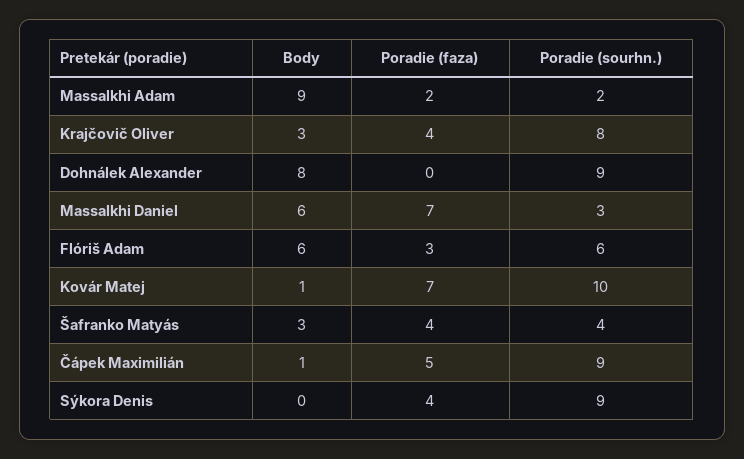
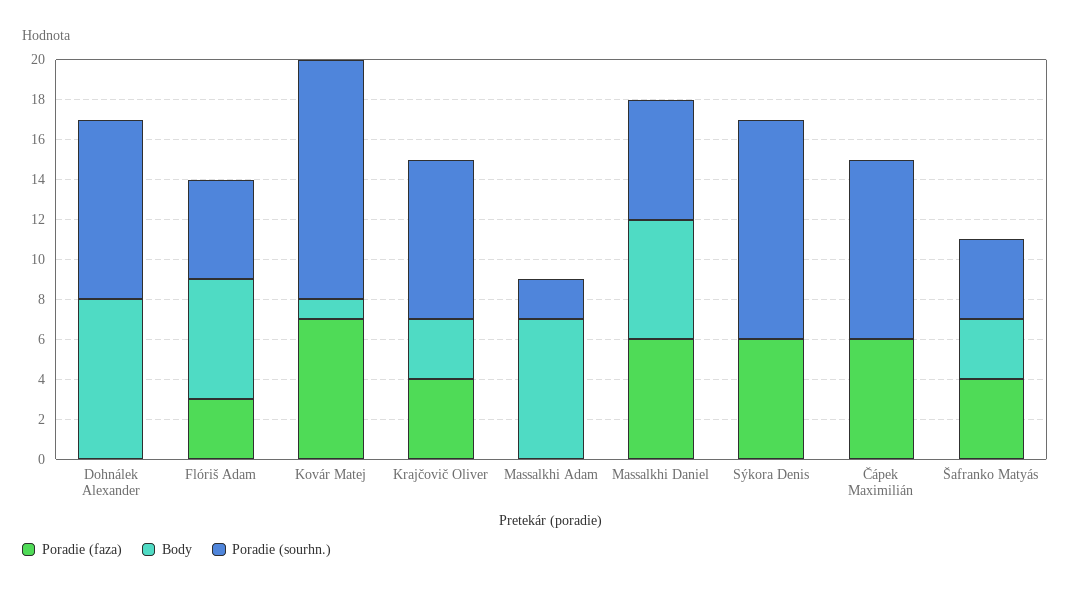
  {
    "Body": {
-     "Massalkhi Adam": 9,
+     "Massalkhi Adam": 7,
      "Krajčovič Oliver": 3,
      "Dohnálek Alexander": 8,
      "Massalkhi Daniel": 6,
      "Flóriš Adam": 6,
      "Kovár Matej": 1,
      "Šafranko Matyás": 3,
-     "Čápek Maximilián": 1,
+     "Čápek Maximilián": 0,
      "Sýkora Denis": 0
    },
    "Poradie (faza)": {
-     "Massalkhi Adam": 2,
+     "Massalkhi Adam": 0,
      "Krajčovič Oliver": 4,
      "Dohnálek Alexander": 0,
-     "Massalkhi Daniel": 7,
+     "Massalkhi Daniel": 6,
      "Flóriš Adam": 3,
      "Kovár Matej": 7,
      "Šafranko Matyás": 4,
-     "Čápek Maximilián": 5,
+     "Čápek Maximilián": 6,
-     "Sýkora Denis": 4
+     "Sýkora Denis": 6
    },
    "Poradie (sourhn.)": {
      "Massalkhi Adam": 2,
      "Krajčovič Oliver": 8,
      "Dohnálek Alexander": 9,
-     "Massalkhi Daniel": 3,
+     "Massalkhi Daniel": 6,
-     "Flóriš Adam": 6,
+     "Flóriš Adam": 5,
-     "Kovár Matej": 10,
+     "Kovár Matej": 12,
      "Šafranko Matyás": 4,
      "Čápek Maximilián": 9,
-     "Sýkora Denis": 9
+     "Sýkora Denis": 11
    }
  }

